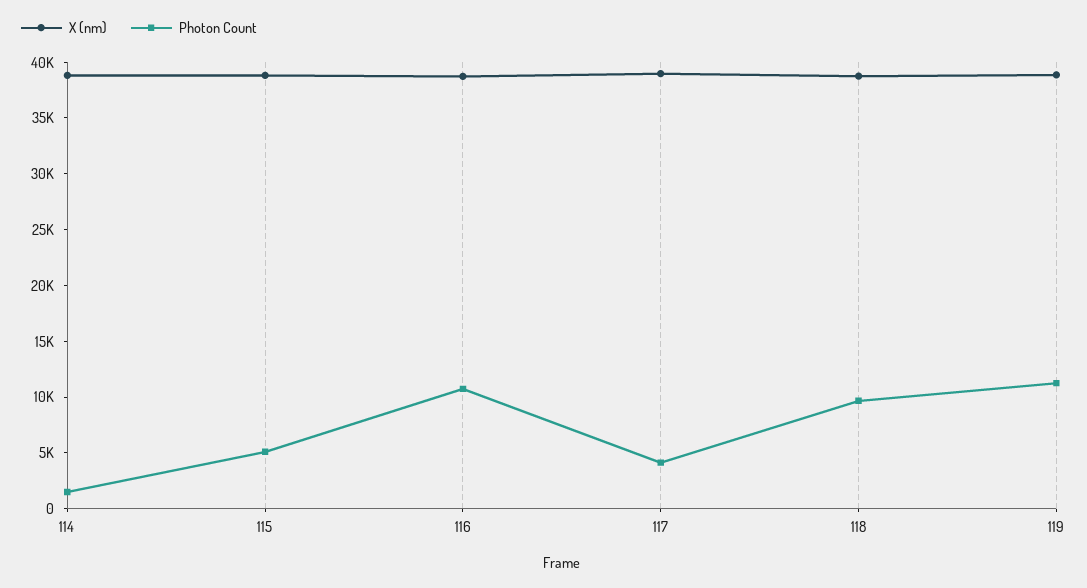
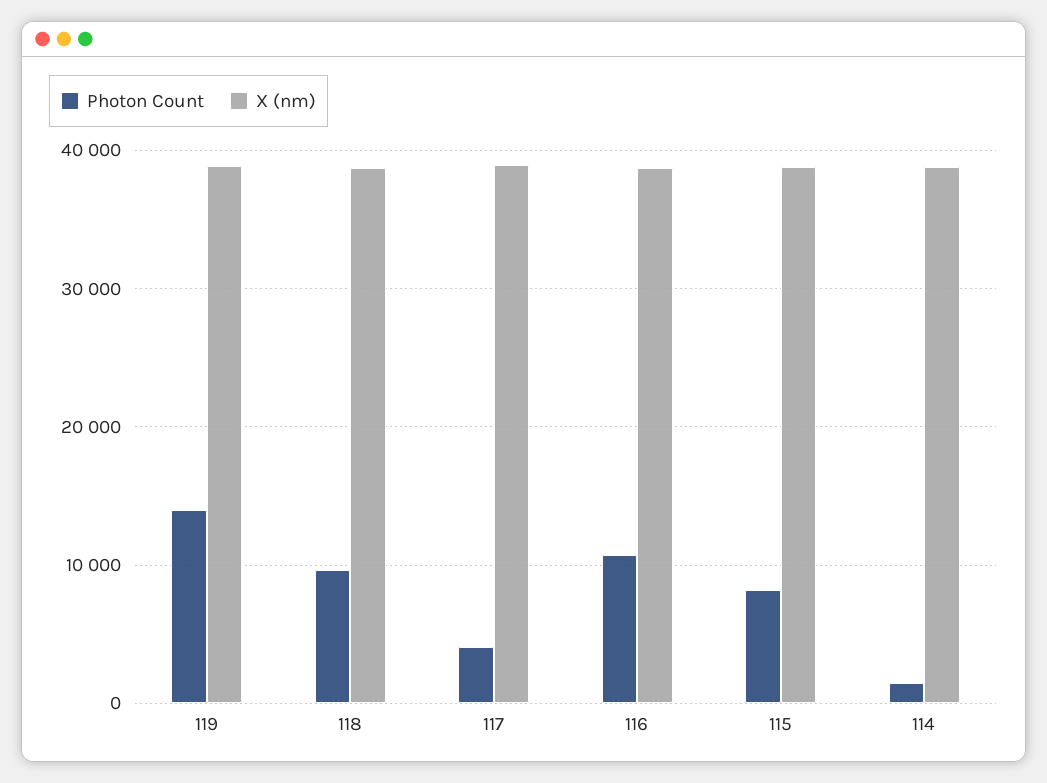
  {
    "X (nm)": {
      "114": 39000,
      "115": 39000,
      "116": 39000,
      "117": 39000,
      "118": 39000,
      "119": 39000
    },
    "Photon Count": {
      "114": 1000,
-     "115": 5000,
+     "115": 8000,
      "116": 11000,
      "117": 4000,
      "118": 10000,
-     "119": 11000
+     "119": 14000
    }
  }

